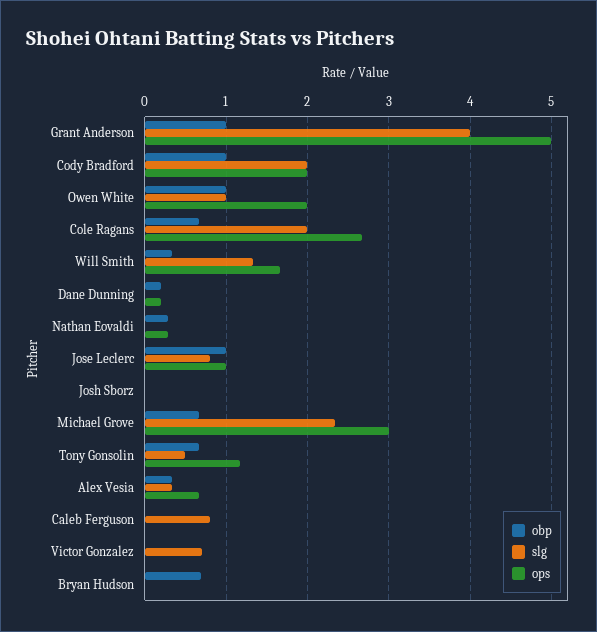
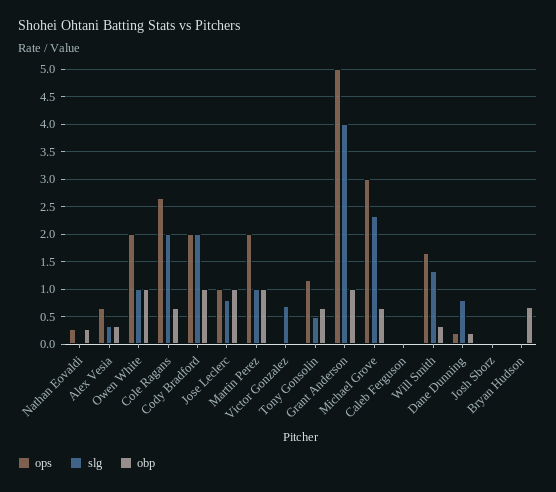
  {
    "obp": {
      "Grant Anderson": 1,
      "Cody Bradford": 1,
      "Owen White": 1,
      "Cole Ragans": 0.7,
      "Will Smith": 0.3,
      "Dane Dunning": 0.2,
      "Nathan Eovaldi": 0.3,
      "Jose Leclerc": 1,
      "Josh Sborz": 0,
      "Michael Grove": 0.7,
      "Tony Gonsolin": 0.7,
      "Alex Vesia": 0.3,
      "Caleb Ferguson": 0,
      "Victor Gonzalez": 0,
-     "Bryan Hudson": 0.7
+     "Bryan Hudson": 0.7,
+     "Martin Perez": 1
    },
    "slg": {
      "Grant Anderson": 4,
      "Cody Bradford": 2,
      "Owen White": 1,
      "Cole Ragans": 2,
      "Will Smith": 1.3,
-     "Dane Dunning": 0,
+     "Dane Dunning": 0.75,
      "Nathan Eovaldi": 0,
      "Jose Leclerc": 0.8,
      "Josh Sborz": 0,
      "Michael Grove": 2.3,
      "Tony Gonsolin": 0.5,
      "Alex Vesia": 0.3,
-     "Caleb Ferguson": 0.8,
+     "Caleb Ferguson": 0,
      "Victor Gonzalez": 0.7,
-     "Bryan Hudson": 0
+     "Bryan Hudson": 0,
+     "Martin Perez": 1
    },
    "ops": {
      "Grant Anderson": 5,
      "Cody Bradford": 2,
      "Owen White": 2,
      "Cole Ragans": 2.7,
      "Will Smith": 1.7,
      "Dane Dunning": 0.2,
      "Nathan Eovaldi": 0.3,
      "Jose Leclerc": 1,
      "Josh Sborz": 0,
      "Michael Grove": 3,
      "Tony Gonsolin": 1.2,
      "Alex Vesia": 0.7,
      "Caleb Ferguson": 0,
      "Victor Gonzalez": 0,
-     "Bryan Hudson": 0
+     "Bryan Hudson": 0,
+     "Martin Perez": 2
    }
  }

